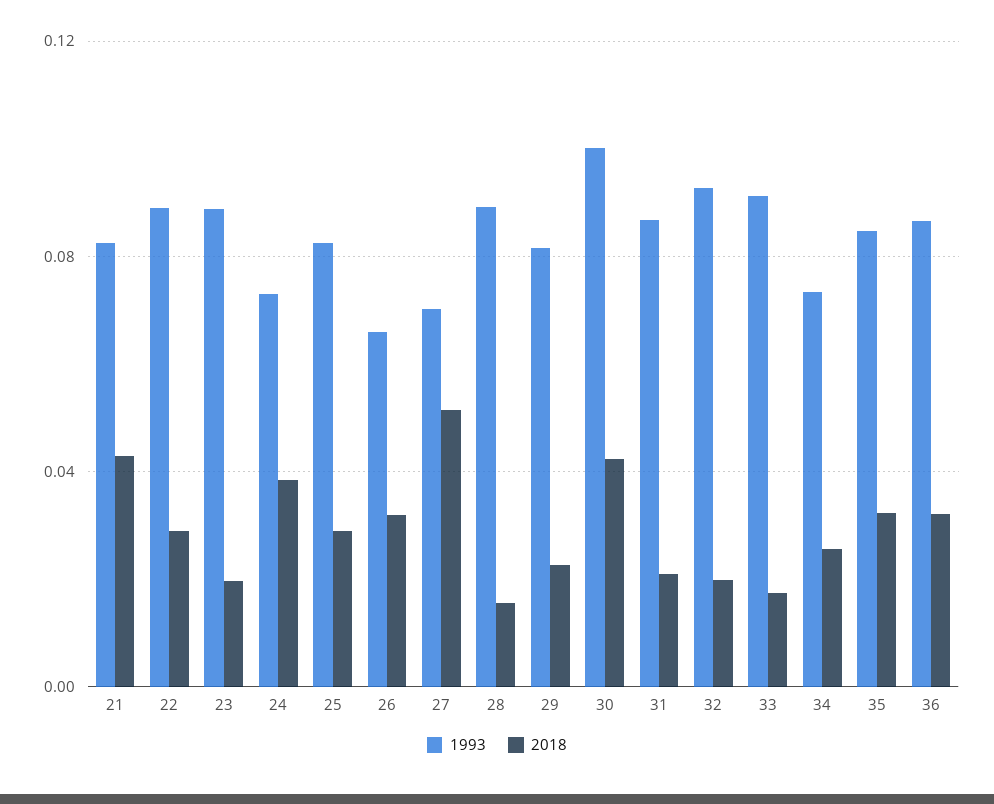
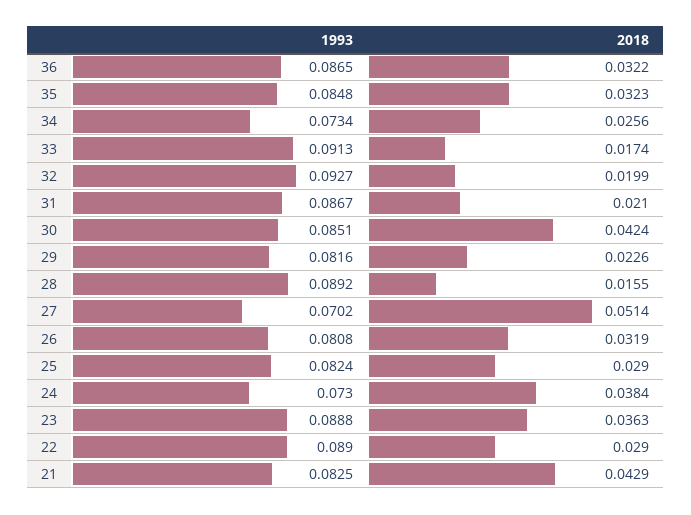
  {
    "1993": {
      "21": 0.0825,
      "22": 0.089,
      "23": 0.0888,
      "24": 0.073,
      "25": 0.0824,
-     "26": 0.065,
+     "26": 0.0808,
      "27": 0.0702,
      "28": 0.0892,
      "29": 0.0816,
-     "30": 0.1,
+     "30": 0.0851,
      "31": 0.0867,
      "32": 0.0927,
      "33": 0.0913,
      "34": 0.0734,
      "35": 0.0848,
      "36": 0.0865
    },
    "2018": {
      "21": 0.0429,
      "22": 0.029,
-     "23": 0.02,
+     "23": 0.0363,
      "24": 0.0384,
      "25": 0.029,
      "26": 0.0319,
      "27": 0.0514,
      "28": 0.0155,
      "29": 0.0226,
      "30": 0.0424,
      "31": 0.021,
      "32": 0.0199,
      "33": 0.0174,
      "34": 0.0256,
      "35": 0.0323,
      "36": 0.0322
    }
  }

